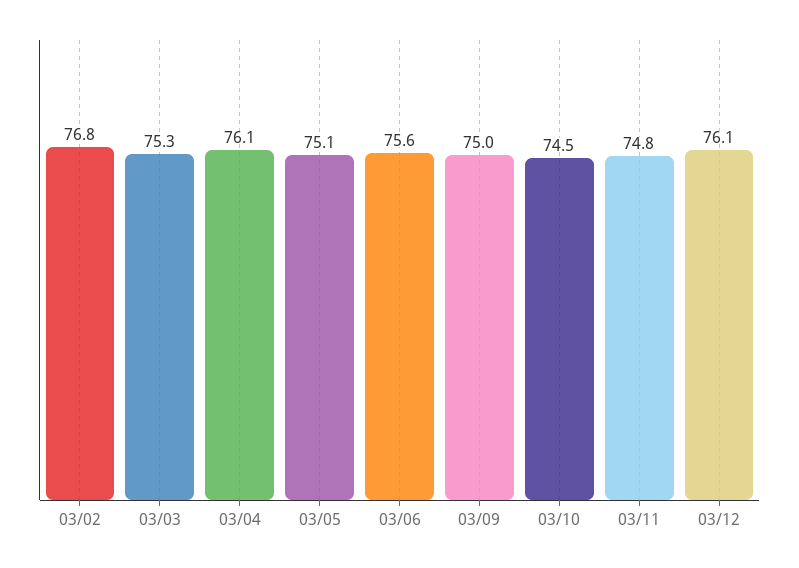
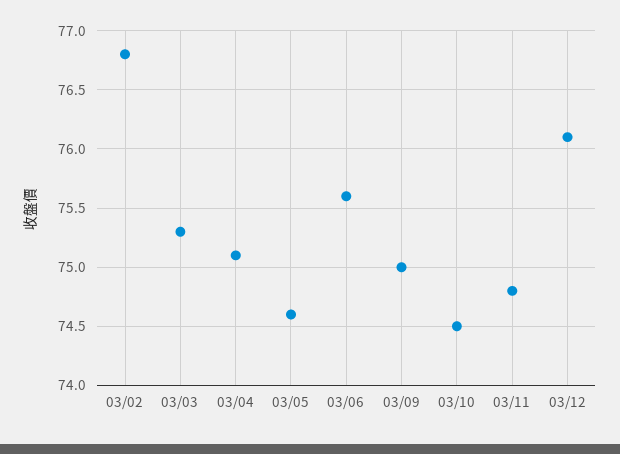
  {
    "03/02": 76.8,
    "03/03": 75.3,
-   "03/04": 76.1,
+   "03/04": 75.1,
-   "03/05": 75.1,
+   "03/05": 74.6,
    "03/06": 75.6,
    "03/09": 75,
    "03/10": 74.5,
    "03/11": 74.8,
    "03/12": 76.1
  }

